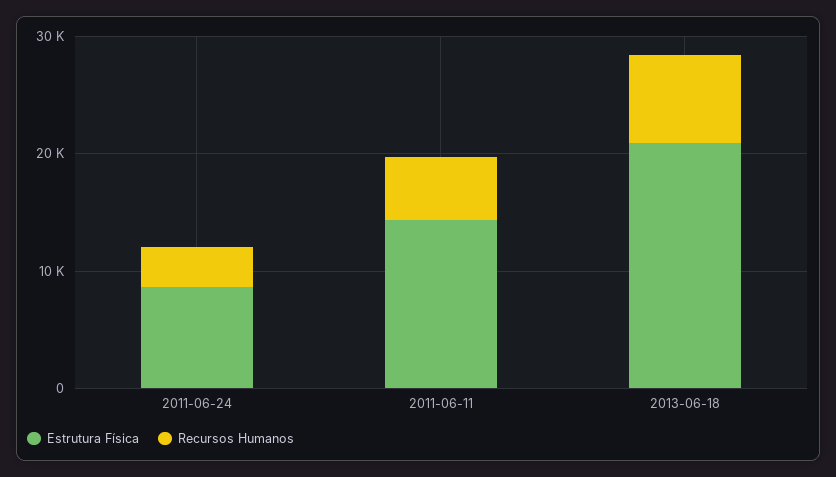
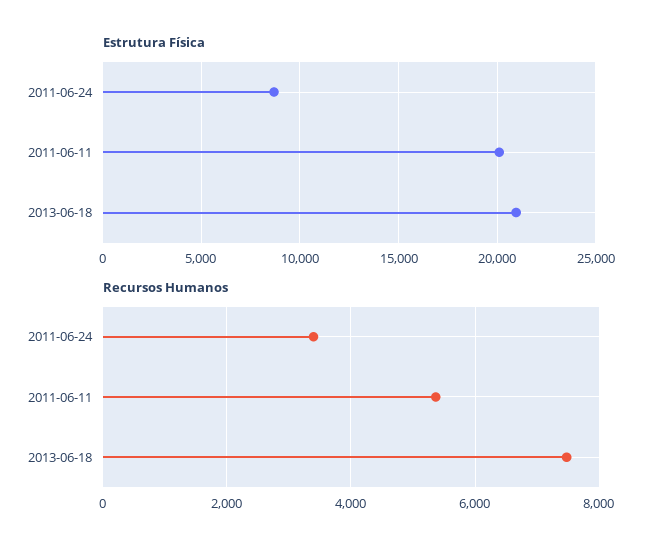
  {
    "Estrutura Física": {
      "2011-06-24": 8500,
-     "2011-06-11": 14000,
+     "2011-06-11": 20000,
      "2013-06-18": 21000
    },
    "Recursos Humanos": {
      "2011-06-24": 3400,
      "2011-06-11": 5400,
      "2013-06-18": 7400
    }
  }

